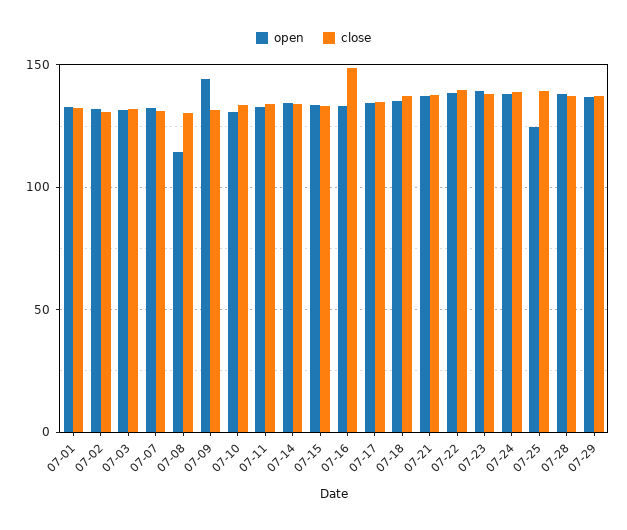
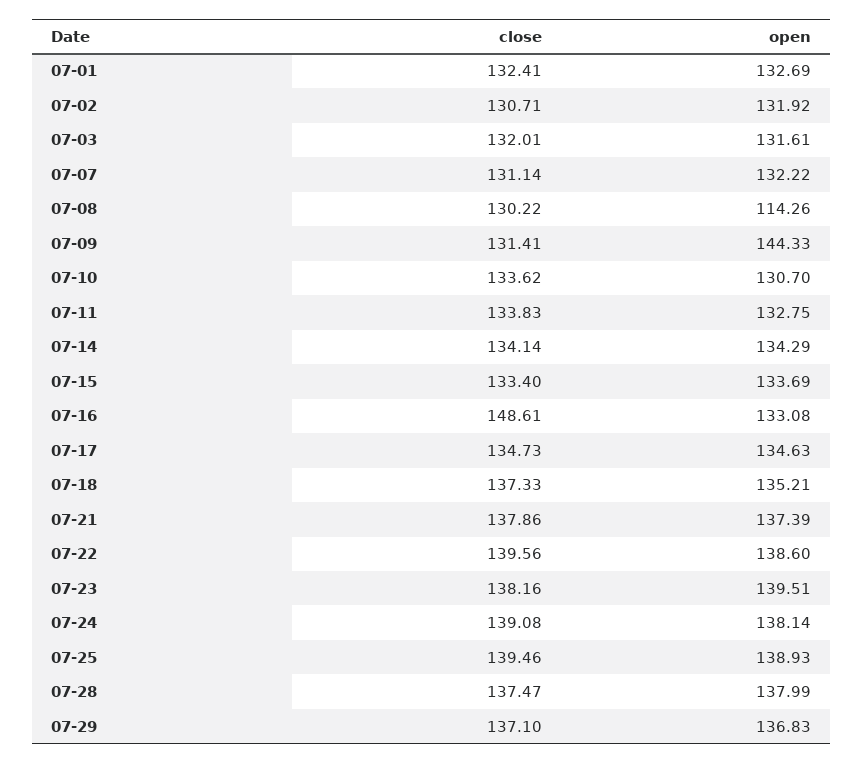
  {
    "open": {
      "07-01": 132.69,
      "07-02": 131.92,
      "07-03": 131.61,
      "07-07": 132.22,
      "07-08": 114.26,
      "07-09": 144.33,
      "07-10": 130.7,
      "07-11": 132.75,
      "07-14": 134.29,
      "07-15": 133.69,
      "07-16": 133.08,
      "07-17": 134.63,
      "07-18": 135.21,
      "07-21": 137.39,
      "07-22": 138.6,
      "07-23": 139.51,
      "07-24": 138.14,
-     "07-25": 125,
+     "07-25": 138.93,
      "07-28": 137.99,
      "07-29": 136.83
    },
    "close": {
      "07-01": 132.41,
      "07-02": 130.71,
      "07-03": 132.01,
      "07-07": 131.14,
      "07-08": 130.22,
      "07-09": 131.41,
      "07-10": 133.62,
      "07-11": 133.83,
      "07-14": 134.14,
      "07-15": 133.4,
      "07-16": 148.61,
      "07-17": 134.73,
      "07-18": 137.33,
      "07-21": 137.86,
      "07-22": 139.56,
      "07-23": 138.16,
      "07-24": 139.08,
      "07-25": 139.46,
      "07-28": 137.47,
      "07-29": 137.1
    }
  }

